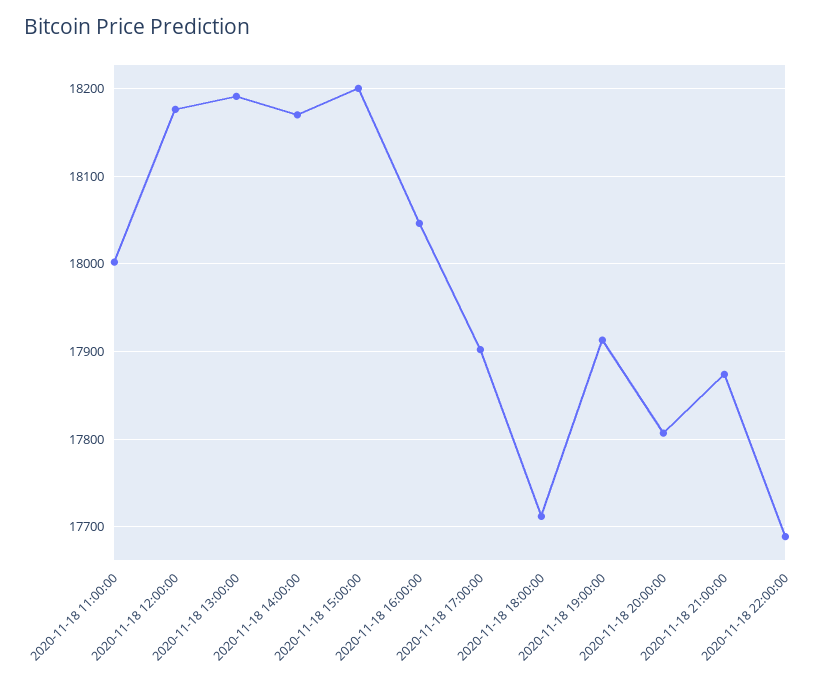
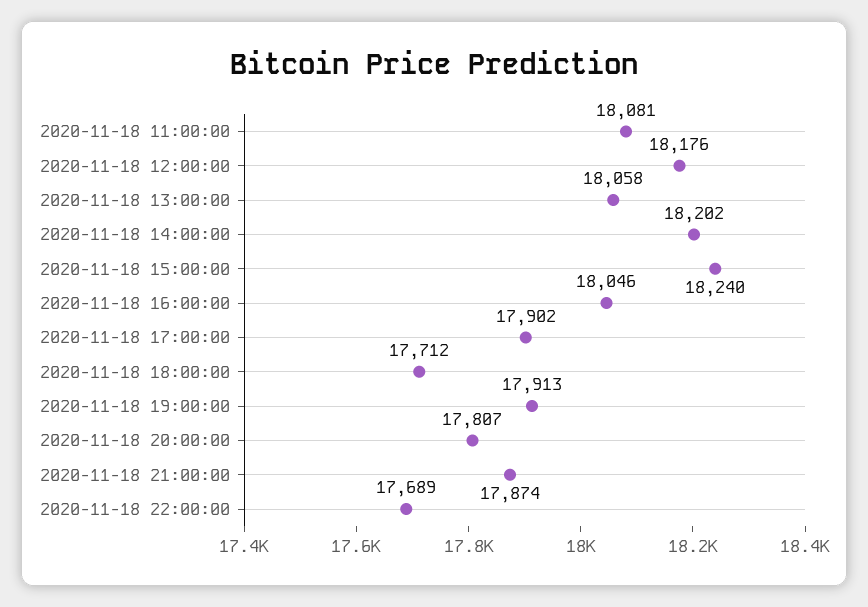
  {
-   "2020-11-18 11:00:00": 18000,
+   "2020-11-18 11:00:00": 18081,
    "2020-11-18 12:00:00": 18176,
-   "2020-11-18 13:00:00": 18190,
+   "2020-11-18 13:00:00": 18058,
-   "2020-11-18 14:00:00": 18170,
+   "2020-11-18 14:00:00": 18202,
-   "2020-11-18 15:00:00": 18200,
+   "2020-11-18 15:00:00": 18240,
    "2020-11-18 16:00:00": 18046,
    "2020-11-18 17:00:00": 17902,
    "2020-11-18 18:00:00": 17712,
    "2020-11-18 19:00:00": 17913,
    "2020-11-18 20:00:00": 17807,
    "2020-11-18 21:00:00": 17874,
    "2020-11-18 22:00:00": 17689
  }

